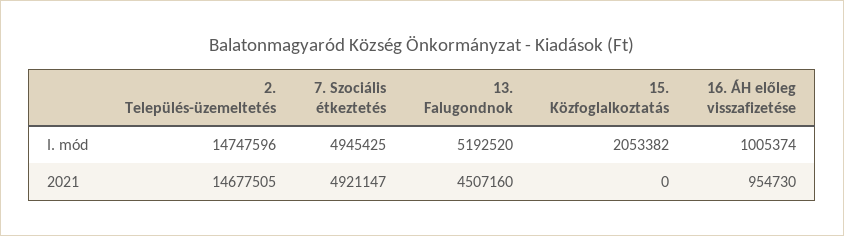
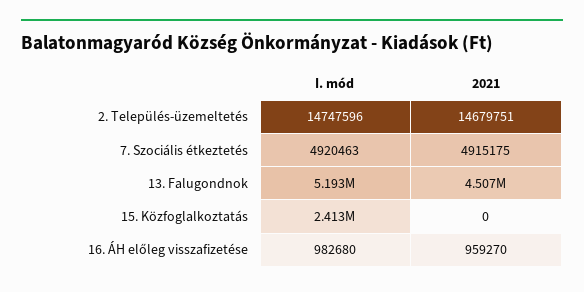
  {
    "2. Település-üzemeltetés": {
      "I. mód": 14747596,
-     "2021": 14677505
+     "2021": 14679751
    },
    "7. Szociális étkeztetés": {
-     "I. mód": 4945425,
+     "I. mód": 4920463,
-     "2021": 4921147
+     "2021": 4915175
    },
    "13. Falugondnok": {
      "I. mód": 5192520,
      "2021": 4507160
    },
    "15. Közfoglalkoztatás": {
-     "I. mód": 2053382,
+     "I. mód": 2413000,
      "2021": 0
    },
    "16. ÁH előleg visszafizetése": {
-     "I. mód": 1005374,
+     "I. mód": 982680,
-     "2021": 954730
+     "2021": 959270
    }
  }

